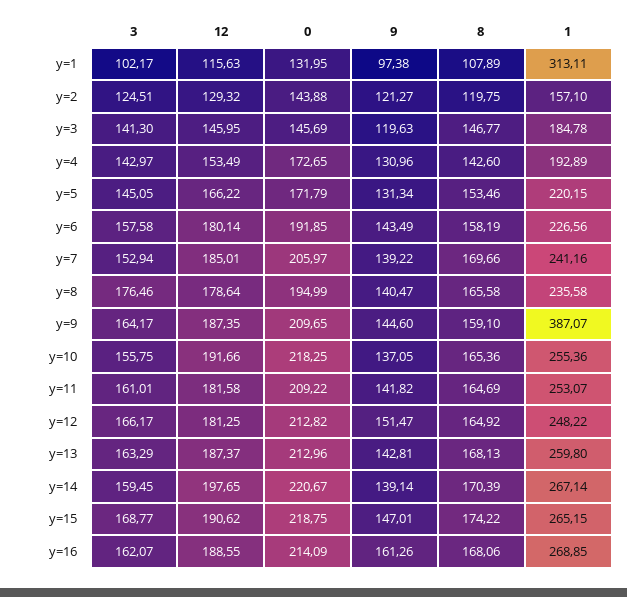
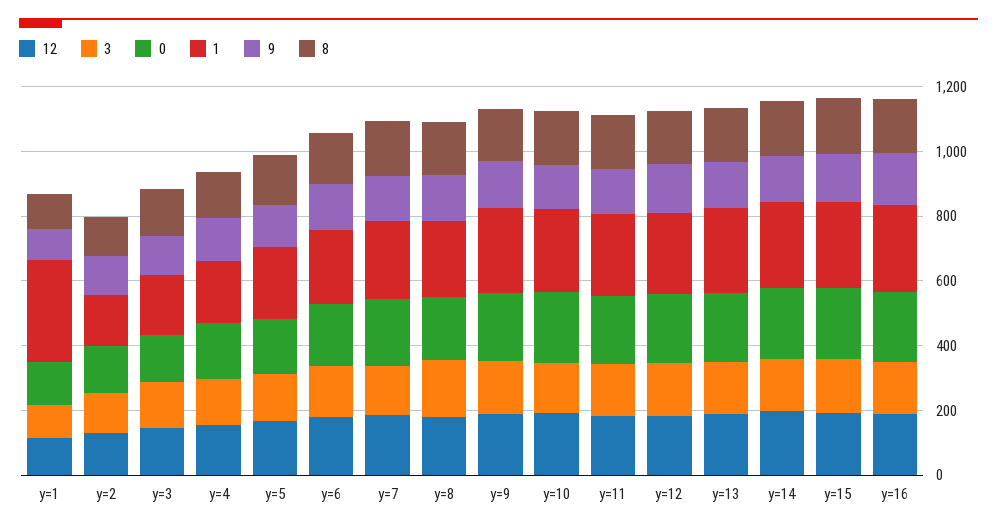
  {
    "3": {
      "y=1": 102.17,
      "y=2": 124.51,
      "y=3": 141.3,
      "y=4": 142.97,
      "y=5": 145.05,
      "y=6": 157.58,
      "y=7": 152.94,
      "y=8": 176.46,
      "y=9": 164.17,
      "y=10": 155.75,
      "y=11": 161.01,
      "y=12": 166.17,
      "y=13": 163.29,
      "y=14": 159.45,
      "y=15": 168.77,
      "y=16": 162.07
    },
    "12": {
      "y=1": 115.63,
      "y=2": 129.32,
      "y=3": 145.95,
      "y=4": 153.49,
      "y=5": 166.22,
      "y=6": 180.14,
      "y=7": 185.01,
      "y=8": 178.64,
      "y=9": 187.35,
      "y=10": 191.66,
      "y=11": 181.58,
      "y=12": 181.25,
      "y=13": 187.37,
      "y=14": 197.65,
      "y=15": 190.62,
      "y=16": 188.55
    },
    "0": {
      "y=1": 131.95,
      "y=2": 143.88,
      "y=3": 145.69,
      "y=4": 172.65,
      "y=5": 171.79,
      "y=6": 191.85,
      "y=7": 205.97,
      "y=8": 194.99,
      "y=9": 209.65,
      "y=10": 218.25,
      "y=11": 209.22,
      "y=12": 212.82,
      "y=13": 212.96,
      "y=14": 220.67,
      "y=15": 218.75,
      "y=16": 214.09
    },
    "9": {
      "y=1": 97.38,
      "y=2": 121.27,
      "y=3": 119.63,
      "y=4": 130.96,
      "y=5": 131.34,
      "y=6": 143.49,
      "y=7": 139.22,
      "y=8": 140.47,
      "y=9": 144.6,
      "y=10": 137.05,
      "y=11": 141.82,
      "y=12": 151.47,
      "y=13": 142.81,
      "y=14": 139.14,
      "y=15": 147.01,
      "y=16": 161.26
    },
    "8": {
      "y=1": 107.89,
      "y=2": 119.75,
      "y=3": 146.77,
      "y=4": 142.6,
      "y=5": 153.46,
      "y=6": 158.19,
      "y=7": 169.66,
      "y=8": 165.58,
      "y=9": 159.1,
      "y=10": 165.36,
      "y=11": 164.69,
      "y=12": 164.92,
      "y=13": 168.13,
      "y=14": 170.39,
      "y=15": 174.22,
      "y=16": 168.06
    },
    "1": {
      "y=1": 313.11,
      "y=2": 157.1,
      "y=3": 184.78,
      "y=4": 192.89,
      "y=5": 220.15,
      "y=6": 226.56,
      "y=7": 241.16,
      "y=8": 235.58,
-     "y=9": 387.07,
+     "y=9": 250,
      "y=10": 255.36,
      "y=11": 253.07,
      "y=12": 248.22,
      "y=13": 259.8,
      "y=14": 267.14,
      "y=15": 265.15,
      "y=16": 268.85
    }
  }

